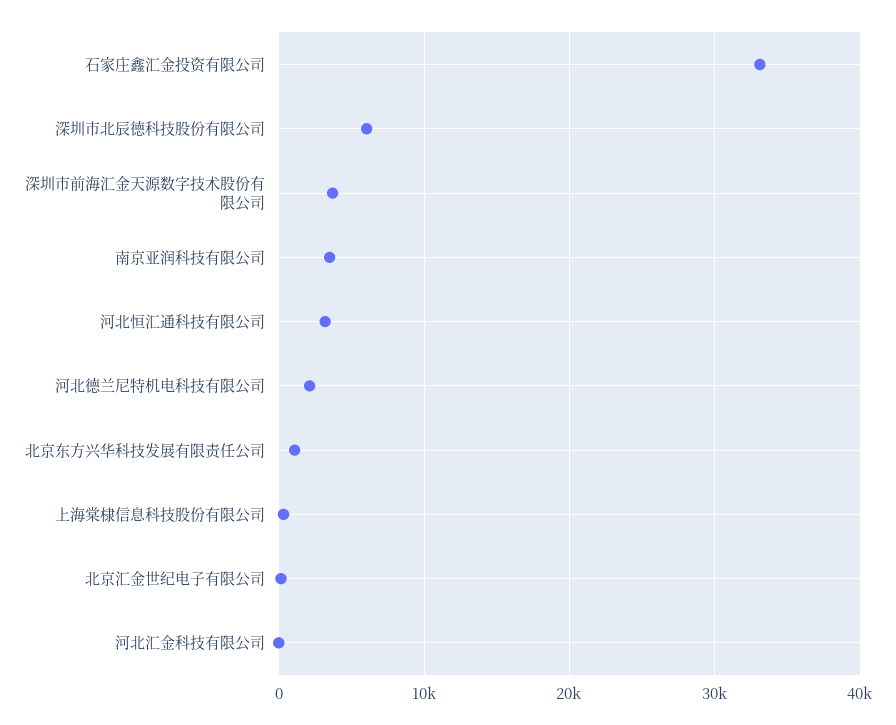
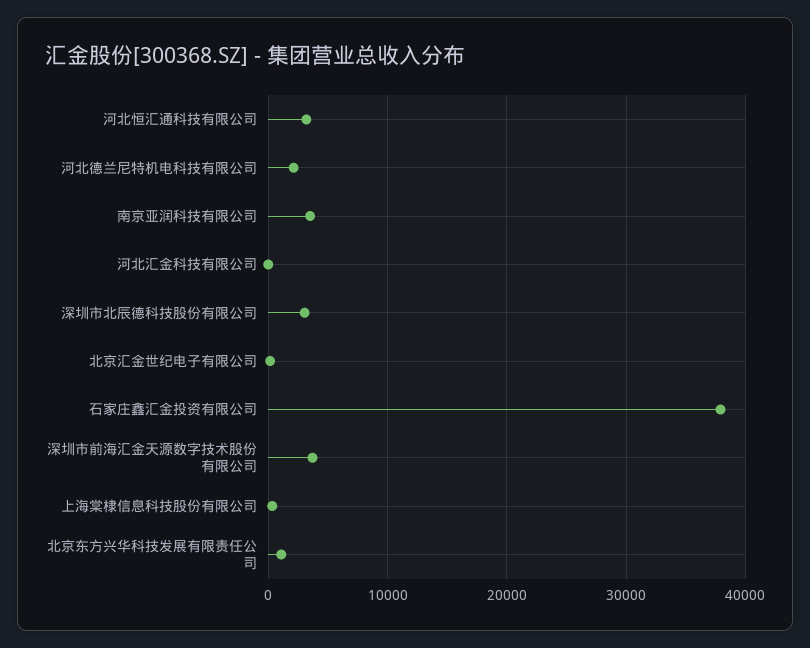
  {
-   "石家庄鑫汇金投资有限公司": 33000,
+   "石家庄鑫汇金投资有限公司": 38000,
-   "深圳市北辰德科技股份有限公司": 6000,
+   "深圳市北辰德科技股份有限公司": 3000,
    "深圳市前海汇金天源数字技术股份有限公司": 4000,
    "南京亚润科技有限公司": 4000,
    "河北恒汇通科技有限公司": 3000,
    "河北德兰尼特机电科技有限公司": 2000,
    "北京东方兴华科技发展有限责任公司": 1000,
    "上海棠棣信息科技股份有限公司": 0,
    "北京汇金世纪电子有限公司": 0,
    "河北汇金科技有限公司": 0
  }

